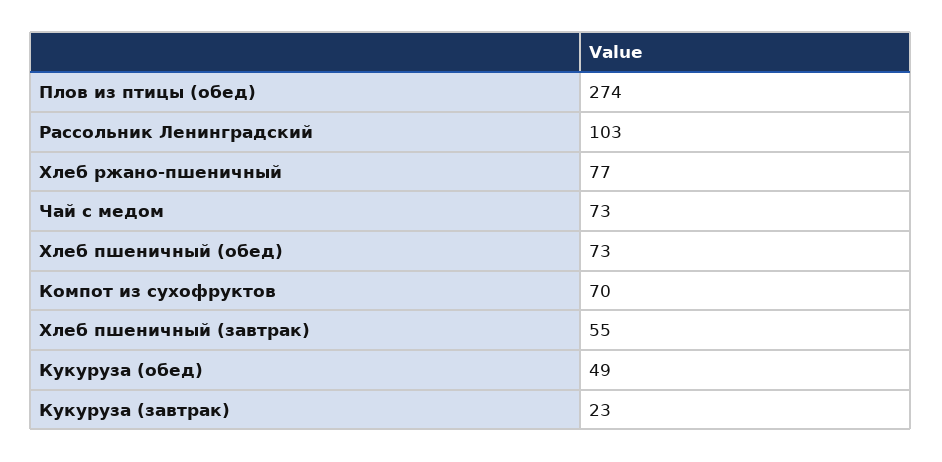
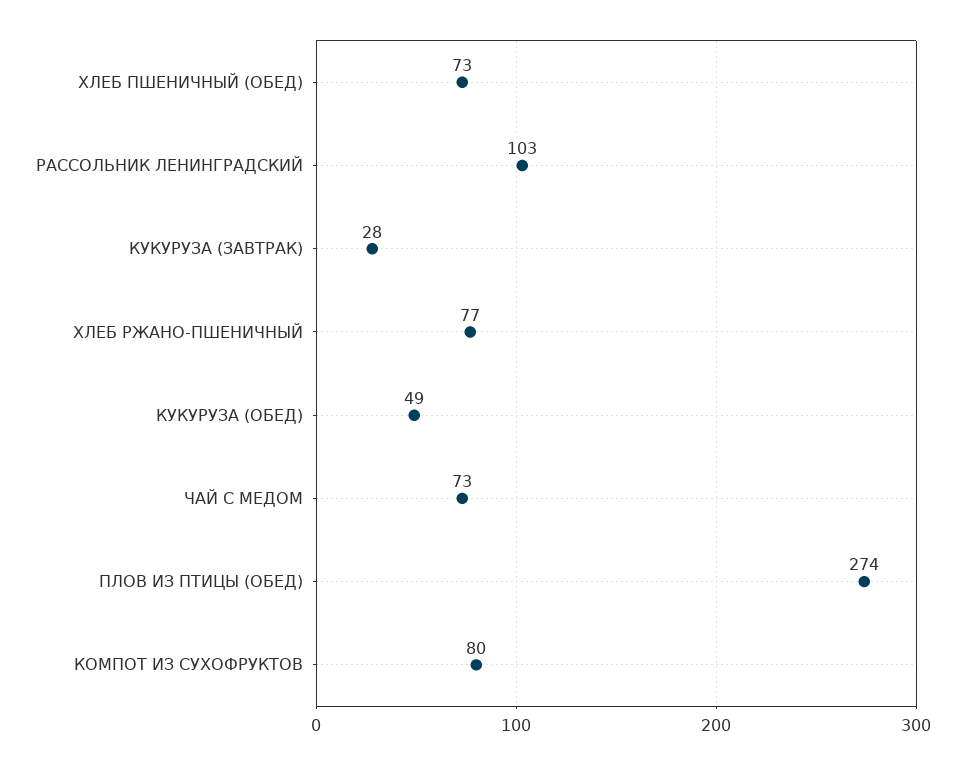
  {
    "Плов из птицы (обед)": 274,
    "Рассольник Ленинградский": 103,
    "Хлеб ржано-пшеничный": 77,
    "Чай с медом": 73,
    "Хлеб пшеничный (обед)": 73,
-   "Компот из сухофруктов": 70,
+   "Компот из сухофруктов": 80,
-   "Хлеб пшеничный (завтрак)": 55,
    "Кукуруза (обед)": 49,
-   "Кукуруза (завтрак)": 23
+   "Кукуруза (завтрак)": 28
  }

